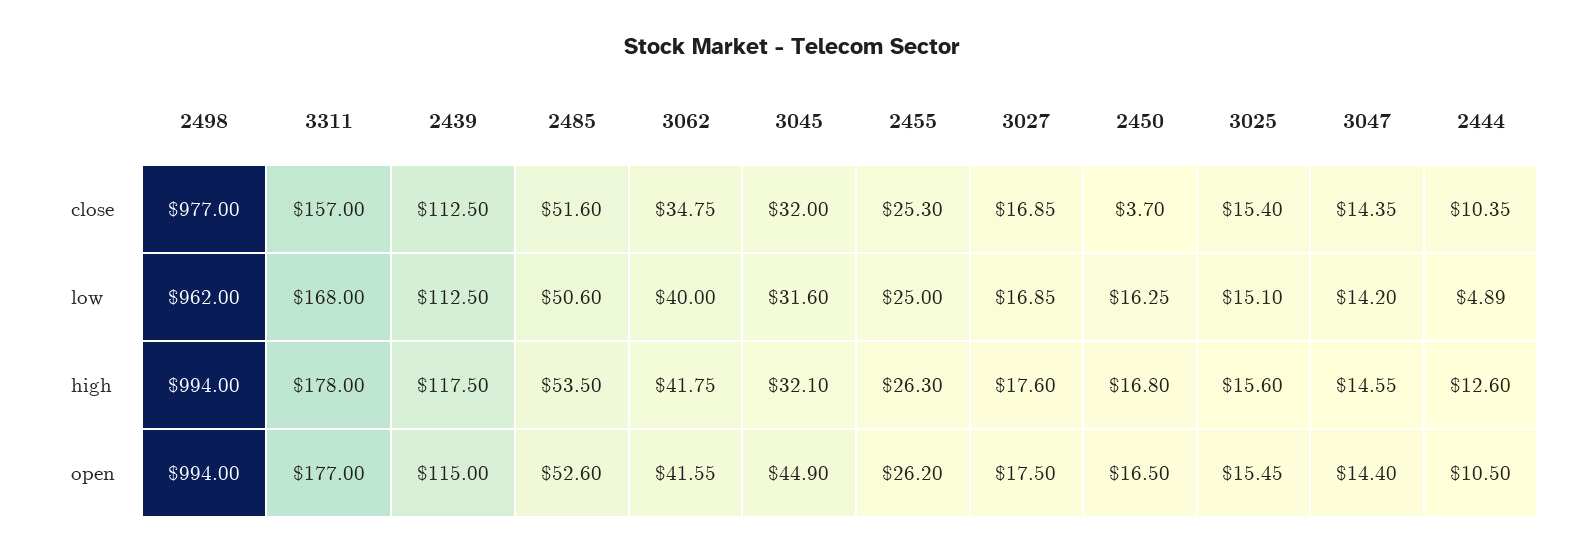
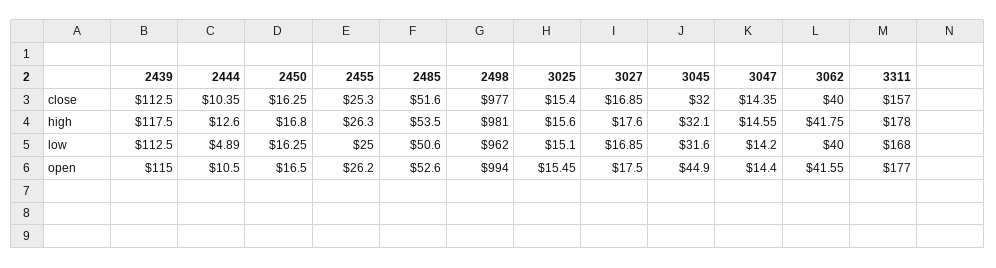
  {
    "2498": {
      "close": 977,
      "low": 962,
-     "high": 994,
+     "high": 981,
      "open": 994
    },
    "3311": {
      "close": 157,
      "low": 168,
      "high": 178,
      "open": 177
    },
    "2439": {
      "close": 112.5,
      "low": 112.5,
      "high": 117.5,
      "open": 115
    },
    "2485": {
      "close": 51.6,
      "low": 50.6,
      "high": 53.5,
      "open": 52.6
    },
    "3062": {
-     "close": 34.75,
+     "close": 40,
      "low": 40,
      "high": 41.75,
      "open": 41.55
    },
    "3045": {
      "close": 32,
      "low": 31.6,
      "high": 32.1,
      "open": 44.9
    },
    "2455": {
      "close": 25.3,
      "low": 25,
      "high": 26.3,
      "open": 26.2
    },
    "3027": {
      "close": 16.85,
      "low": 16.85,
      "high": 17.6,
      "open": 17.5
    },
    "2450": {
-     "close": 3.7,
+     "close": 16.25,
      "low": 16.25,
      "high": 16.8,
      "open": 16.5
    },
    "3025": {
      "close": 15.4,
      "low": 15.1,
      "high": 15.6,
      "open": 15.45
    },
    "3047": {
      "close": 14.35,
      "low": 14.2,
      "high": 14.55,
      "open": 14.4
    },
    "2444": {
      "close": 10.35,
      "low": 4.89,
      "high": 12.6,
      "open": 10.5
    }
  }

